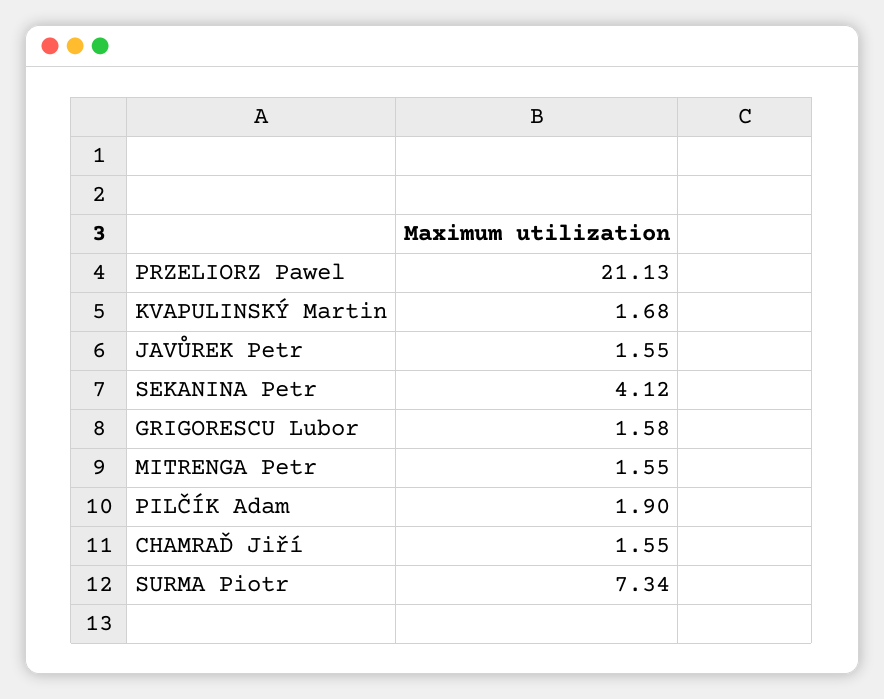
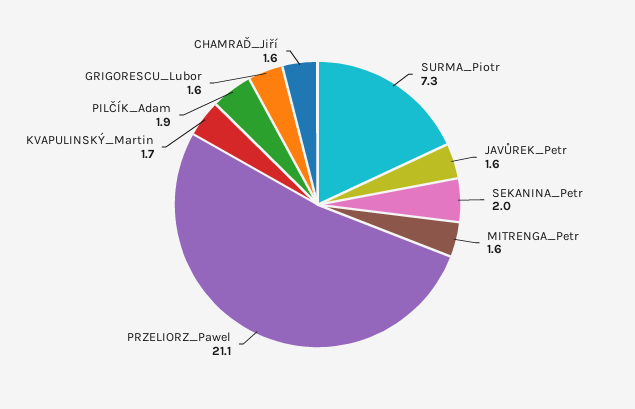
  {
    "PRZELIORZ Pawel": 21.13,
    "KVAPULINSKÝ Martin": 1.68,
    "JAVŮREK Petr": 1.55,
-   "SEKANINA Petr": 4.12,
+   "SEKANINA Petr": 2,
    "GRIGORESCU Lubor": 1.58,
    "MITRENGA Petr": 1.55,
    "PILČÍK Adam": 1.9,
    "CHAMRAĎ Jiří": 1.55,
    "SURMA Piotr": 7.34
  }

